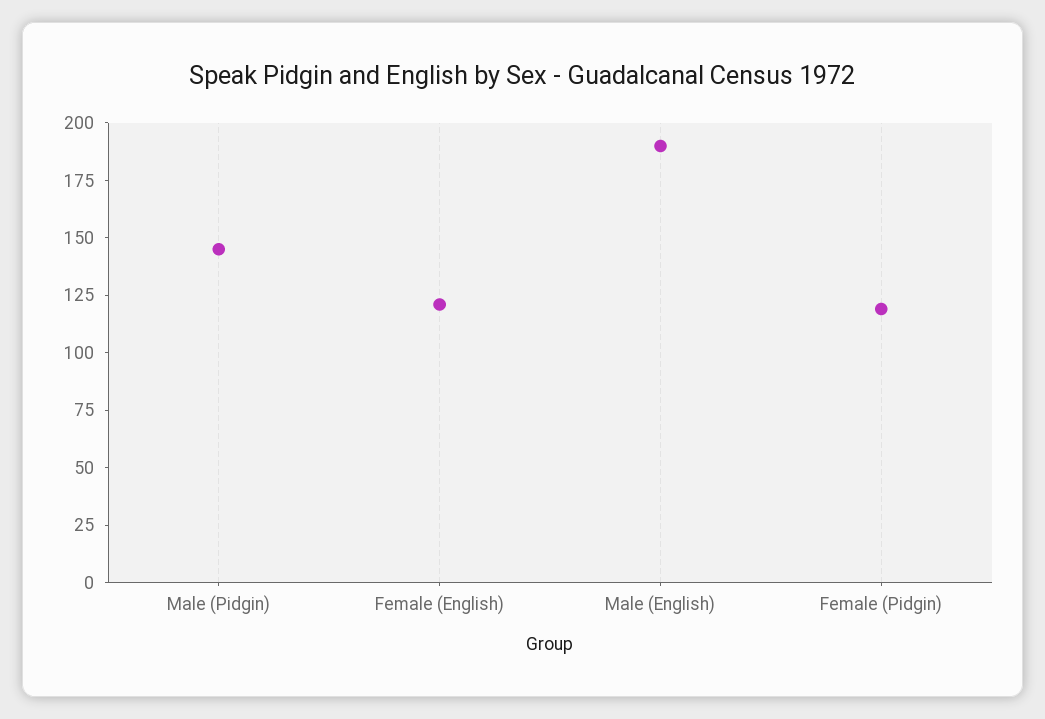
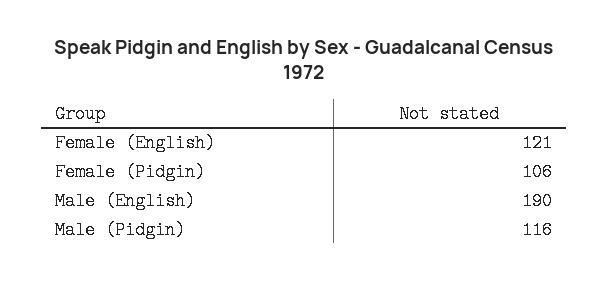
  {
-   "Male (Pidgin)": 145,
+   "Male (Pidgin)": 116,
    "Female (English)": 121,
    "Male (English)": 190,
-   "Female (Pidgin)": 120
+   "Female (Pidgin)": 106
  }

